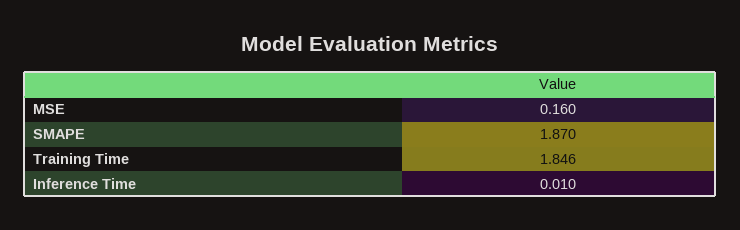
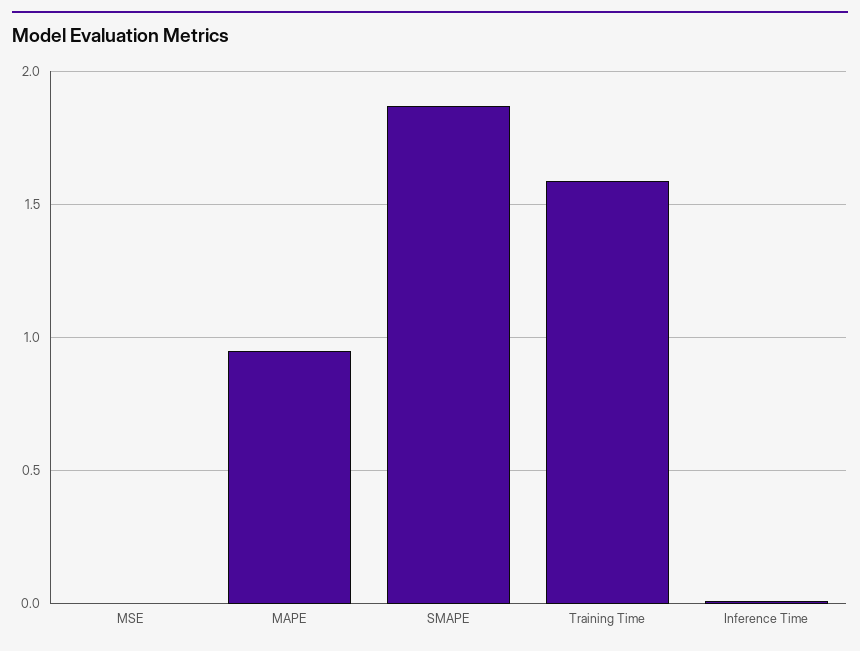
  {
-   "MSE": 0.16,
+   "MSE": 0,
    "SMAPE": 1.87,
-   "Training Time": 1.846,
+   "Training Time": 1.6,
-   "Inference Time": 0.01
+   "Inference Time": 0.01,
+   "MAPE": 0.95
  }

